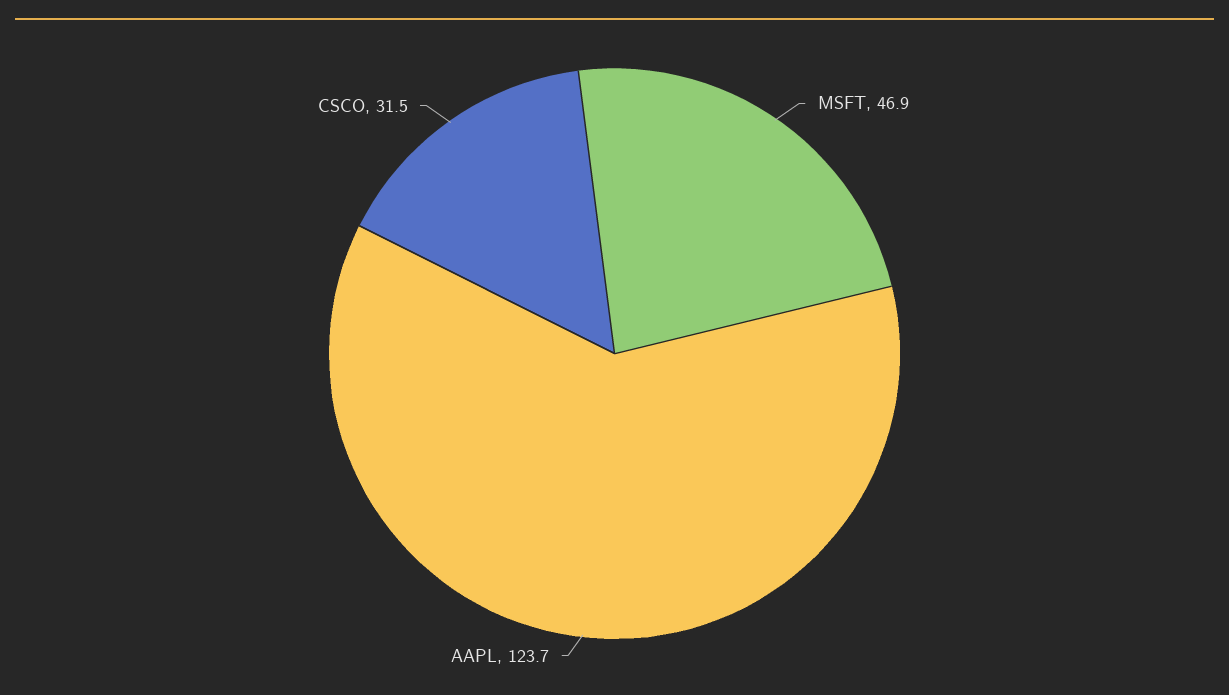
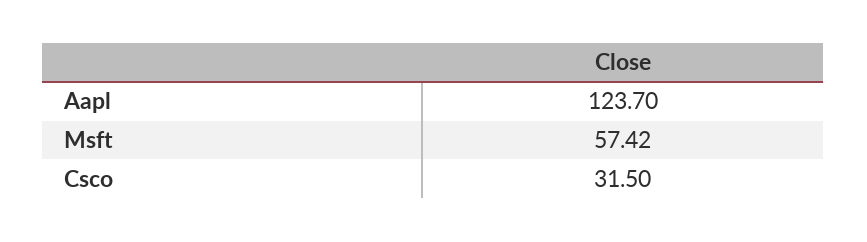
  {
-   "MSFT": 46.9,
+   "MSFT": 57.42,
    "AAPL": 123.7,
    "CSCO": 31.5
  }

